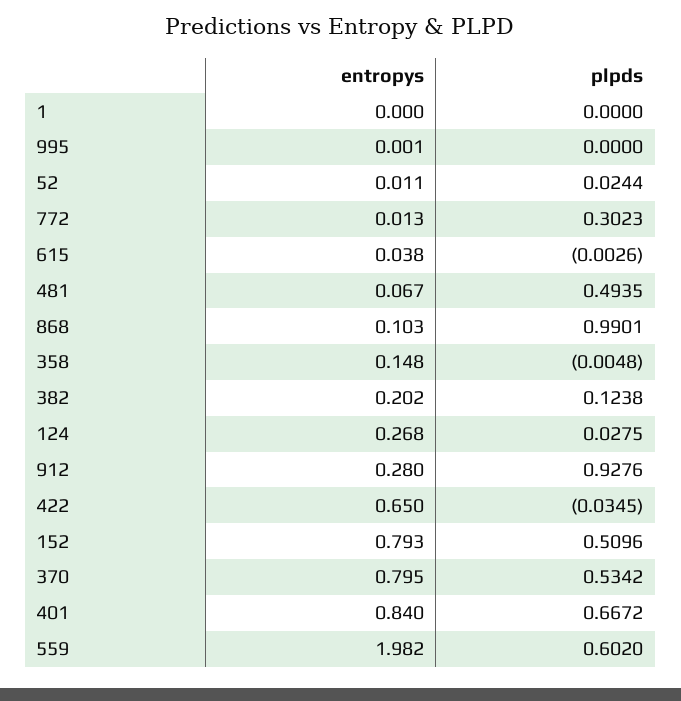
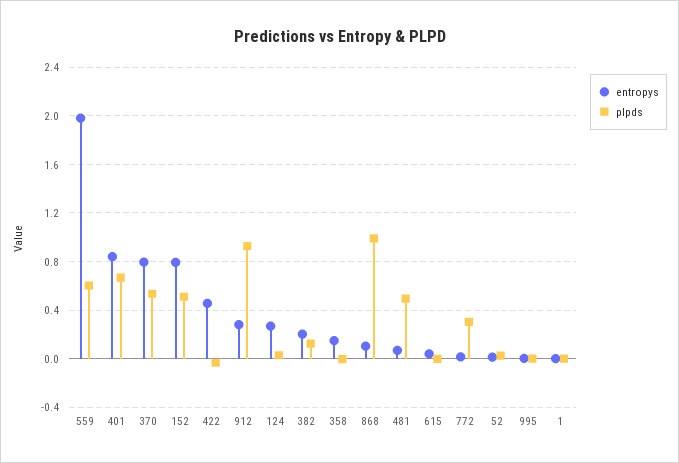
  {
    "entropys": {
      "1": 0,
      "995": 0.001,
      "52": 0.011,
      "772": 0.013,
      "615": 0.038,
      "481": 0.067,
      "868": 0.103,
      "358": 0.148,
      "382": 0.202,
      "124": 0.268,
      "912": 0.28,
-     "422": 0.65,
+     "422": 0.45,
      "152": 0.793,
      "370": 0.795,
      "401": 0.84,
      "559": 1.982
    },
    "plpds": {
      "1": 0,
      "995": 0,
      "52": 0.0244,
      "772": 0.3023,
      "615": -0.0026,
      "481": 0.4935,
      "868": 0.9901,
      "358": -0.0048,
      "382": 0.1238,
      "124": 0.0275,
      "912": 0.9276,
      "422": -0.0345,
      "152": 0.5096,
      "370": 0.5342,
      "401": 0.6672,
      "559": 0.602
    }
  }

